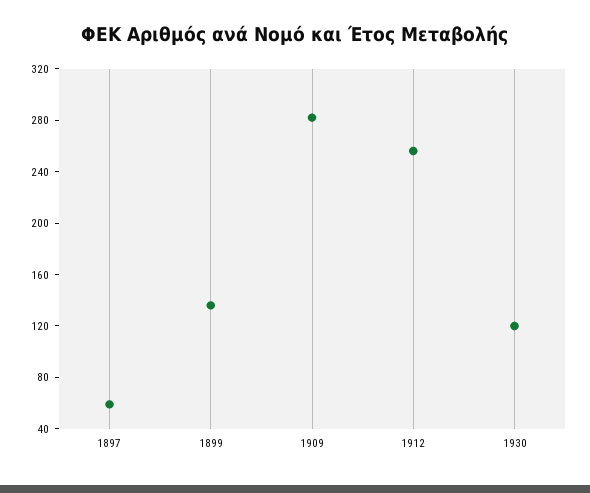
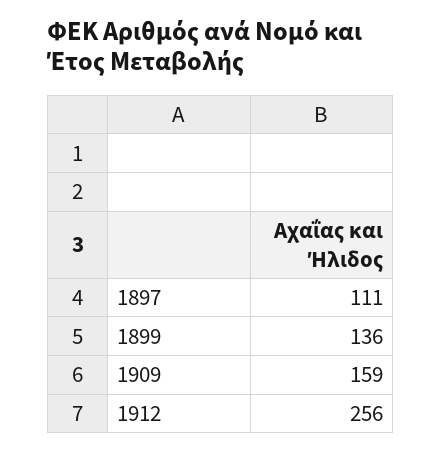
  {
-   "1897": 60,
+   "1897": 111,
    "1899": 136,
-   "1909": 280,
+   "1909": 159,
-   "1912": 256,
+   "1912": 256
-   "1930": 120
  }

